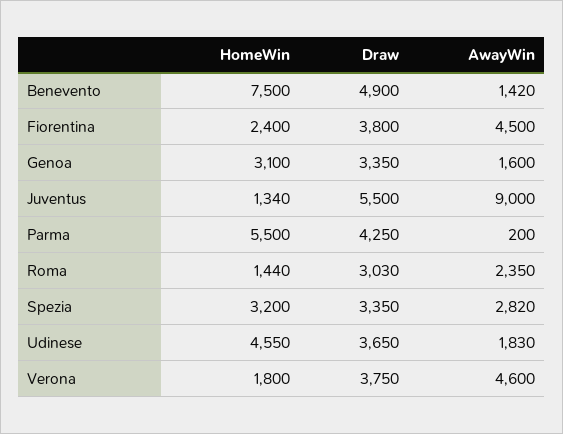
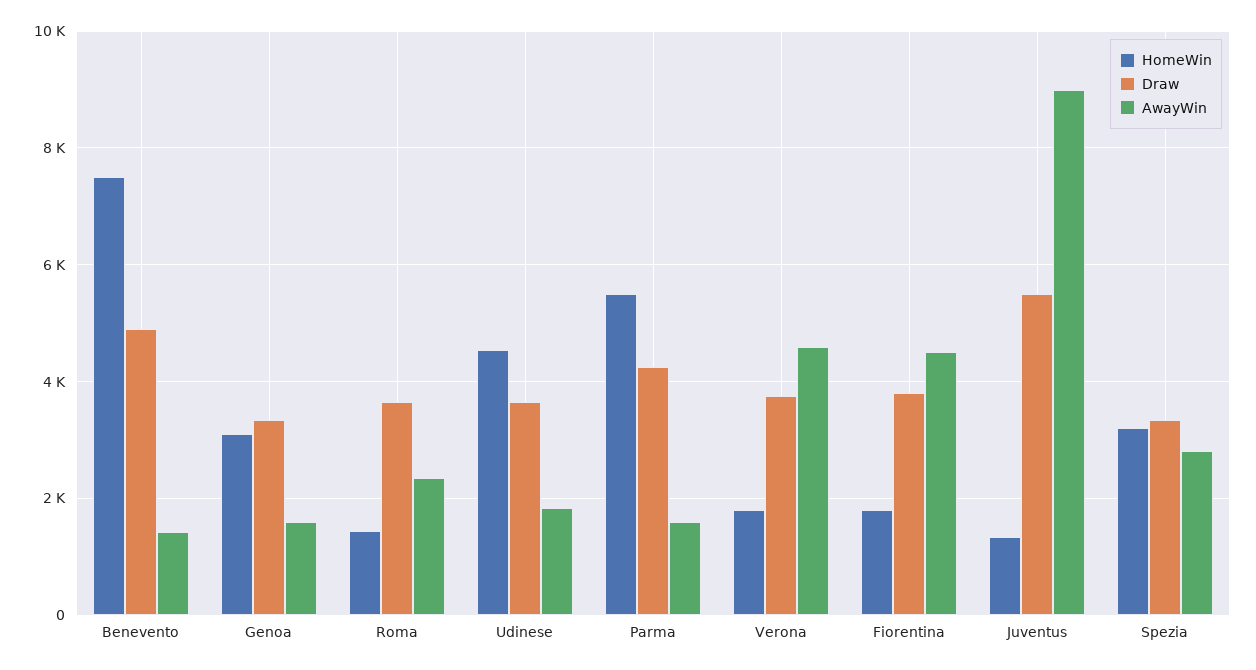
  {
    "HomeWin": {
      "Benevento": 7500,
-     "Fiorentina": 2400,
+     "Fiorentina": 1800,
      "Genoa": 3100,
      "Juventus": 1340,
      "Parma": 5500,
      "Roma": 1440,
      "Spezia": 3200,
      "Udinese": 4550,
      "Verona": 1800
    },
    "Draw": {
      "Benevento": 4900,
      "Fiorentina": 3800,
      "Genoa": 3350,
      "Juventus": 5500,
      "Parma": 4250,
-     "Roma": 3030,
+     "Roma": 3600,
      "Spezia": 3350,
      "Udinese": 3650,
      "Verona": 3750
    },
    "AwayWin": {
      "Benevento": 1420,
      "Fiorentina": 4500,
      "Genoa": 1600,
      "Juventus": 9000,
-     "Parma": 200,
+     "Parma": 1600,
      "Roma": 2350,
      "Spezia": 2820,
      "Udinese": 1830,
      "Verona": 4600
    }
  }

